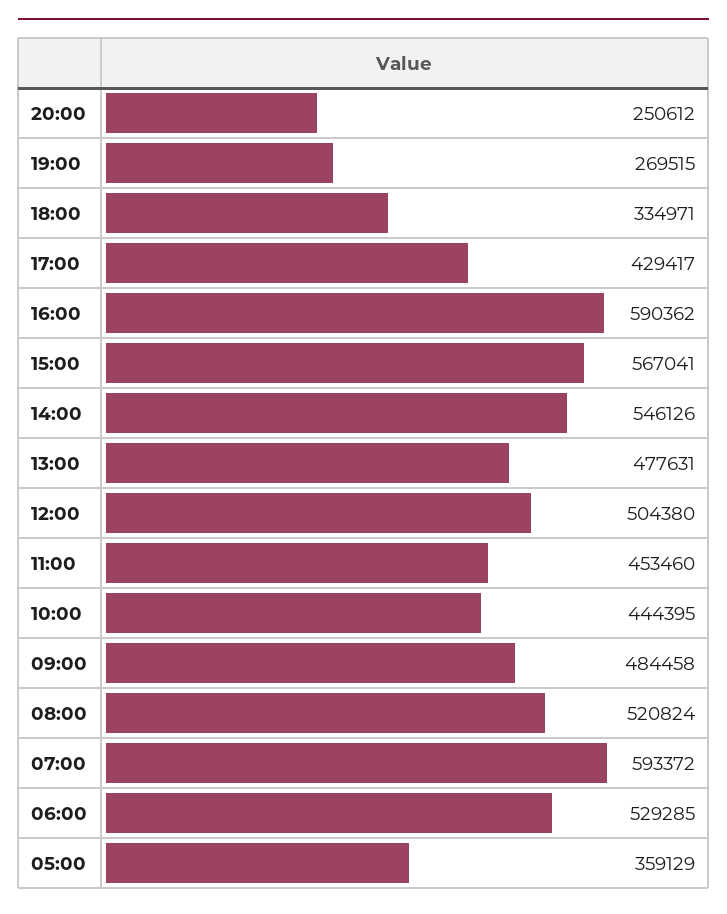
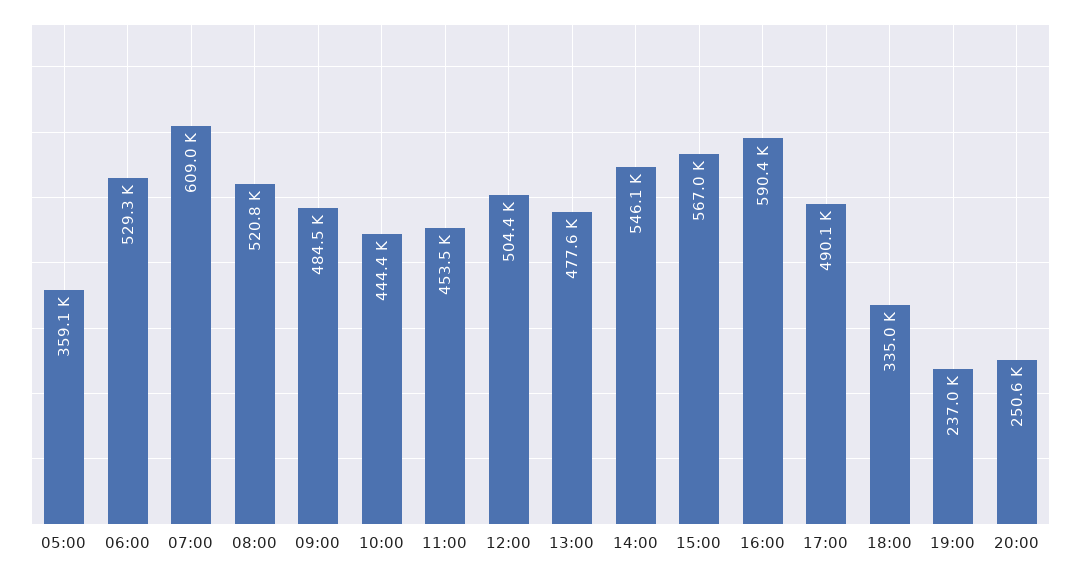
  {
    "20:00": 250612,
-   "19:00": 269515,
+   "19:00": 237000,
    "18:00": 334971,
-   "17:00": 429417,
+   "17:00": 490100,
    "16:00": 590362,
    "15:00": 567041,
    "14:00": 546126,
    "13:00": 477631,
    "12:00": 504380,
    "11:00": 453460,
    "10:00": 444395,
    "09:00": 484458,
    "08:00": 520824,
-   "07:00": 593372,
+   "07:00": 609000,
    "06:00": 529285,
    "05:00": 359129
  }

